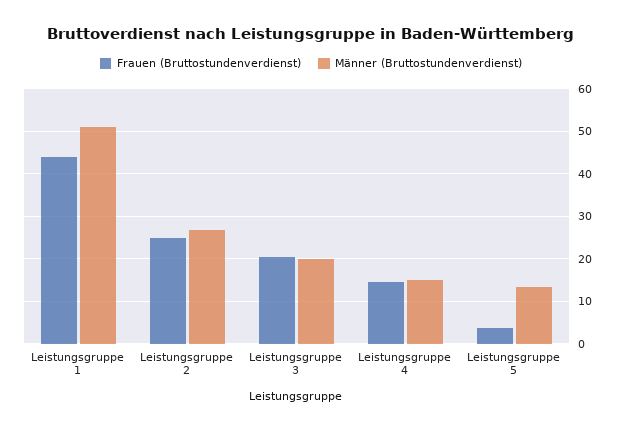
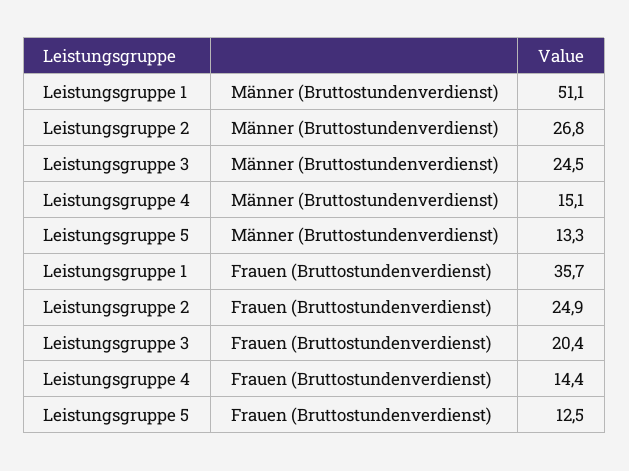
  {
    "Frauen (Bruttostundenverdienst)": {
-     "Leistungsgruppe 1": 44,
+     "Leistungsgruppe 1": 35.7,
      "Leistungsgruppe 2": 24.9,
      "Leistungsgruppe 3": 20.4,
      "Leistungsgruppe 4": 14.4,
-     "Leistungsgruppe 5": 4
+     "Leistungsgruppe 5": 12.5
    },
    "Männer (Bruttostundenverdienst)": {
      "Leistungsgruppe 1": 51.1,
      "Leistungsgruppe 2": 26.8,
-     "Leistungsgruppe 3": 20,
+     "Leistungsgruppe 3": 24.5,
      "Leistungsgruppe 4": 15.1,
      "Leistungsgruppe 5": 13.3
    }
  }

